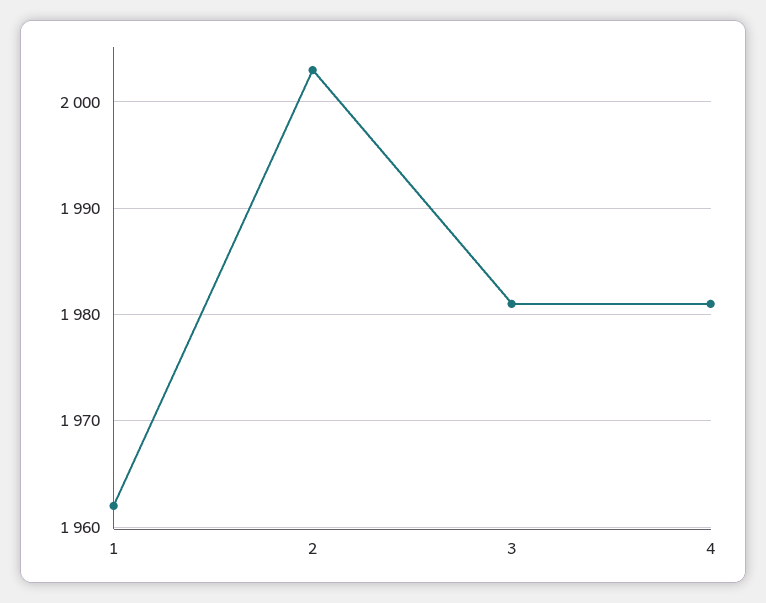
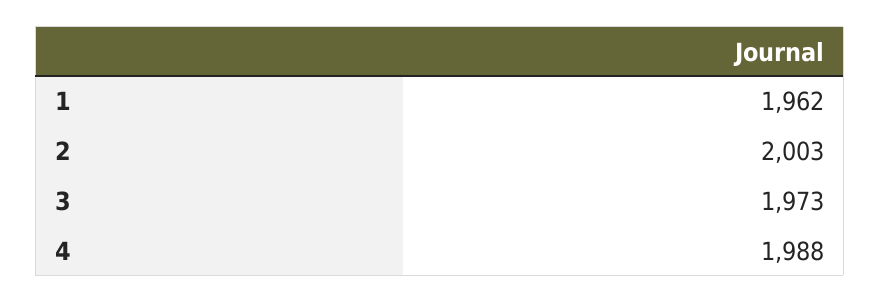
  {
    "1": 1962,
    "2": 2003,
-   "3": 1981,
+   "3": 1973,
-   "4": 1981
+   "4": 1988
  }

